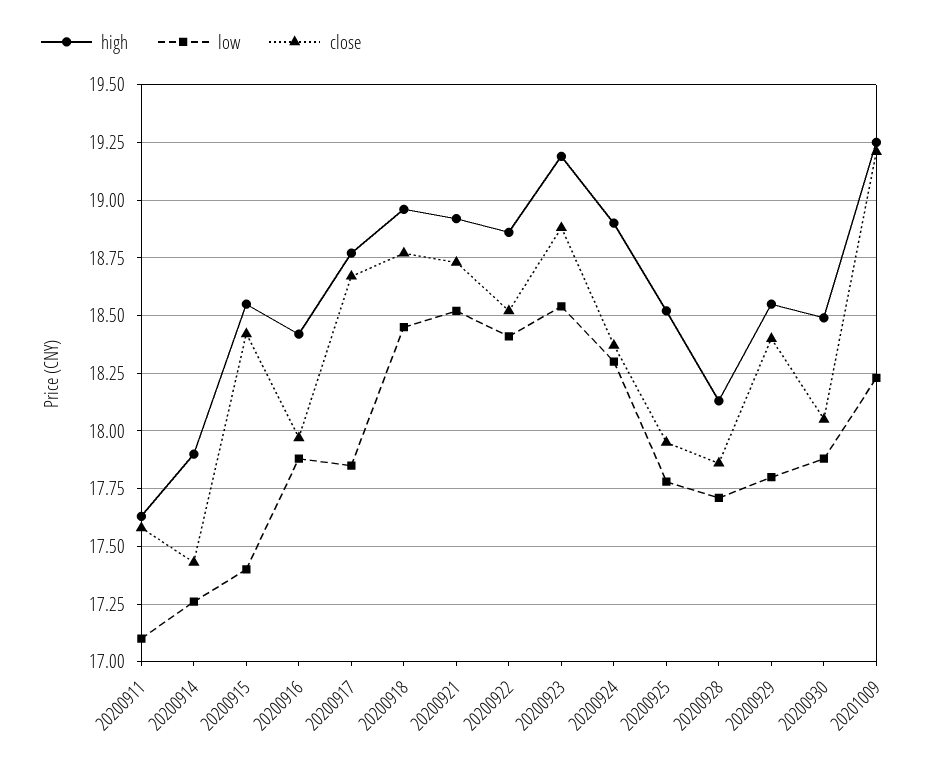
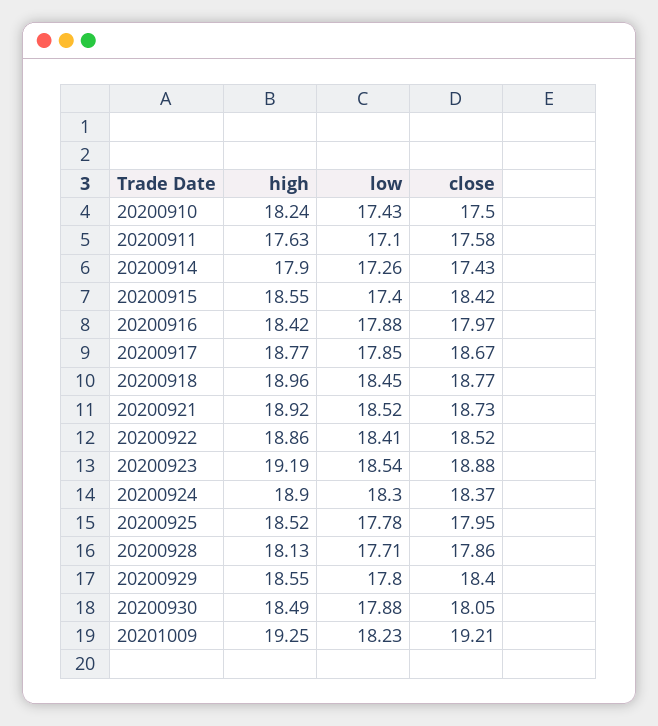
  {
    "high": {
      "20200911": 17.63,
      "20200914": 17.9,
      "20200915": 18.55,
      "20200916": 18.42,
      "20200917": 18.77,
      "20200918": 18.96,
      "20200921": 18.92,
      "20200922": 18.86,
      "20200923": 19.19,
      "20200924": 18.9,
      "20200925": 18.52,
      "20200928": 18.13,
      "20200929": 18.55,
      "20200930": 18.49,
-     "20201009": 19.25
+     "20201009": 19.25,
+     "20200910": 18.24
    },
    "low": {
      "20200911": 17.1,
      "20200914": 17.26,
      "20200915": 17.4,
      "20200916": 17.88,
      "20200917": 17.85,
      "20200918": 18.45,
      "20200921": 18.52,
      "20200922": 18.41,
      "20200923": 18.54,
      "20200924": 18.3,
      "20200925": 17.78,
      "20200928": 17.71,
      "20200929": 17.8,
      "20200930": 17.88,
-     "20201009": 18.23
+     "20201009": 18.23,
+     "20200910": 17.43
    },
    "close": {
      "20200911": 17.58,
      "20200914": 17.43,
      "20200915": 18.42,
      "20200916": 17.97,
      "20200917": 18.67,
      "20200918": 18.77,
      "20200921": 18.73,
      "20200922": 18.52,
      "20200923": 18.88,
      "20200924": 18.37,
      "20200925": 17.95,
      "20200928": 17.86,
      "20200929": 18.4,
      "20200930": 18.05,
-     "20201009": 19.21
+     "20201009": 19.21,
+     "20200910": 17.5
    }
  }

